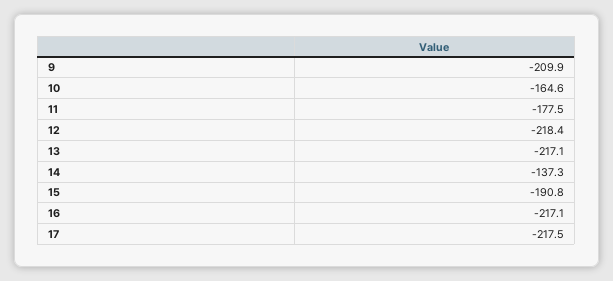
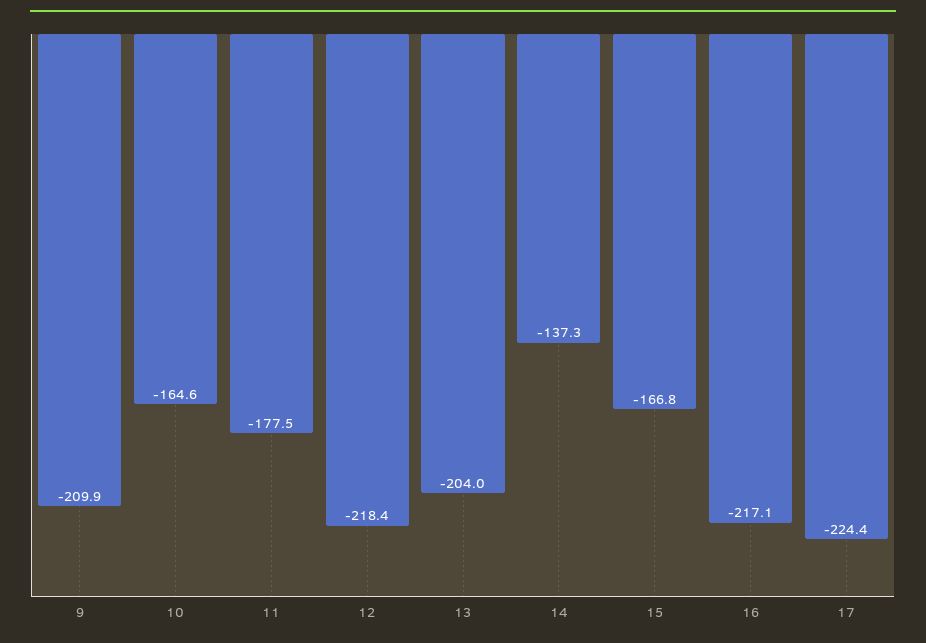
  {
    "9": -209.9,
    "10": -164.6,
    "11": -177.5,
    "12": -218.4,
-   "13": -217.1,
+   "13": -204,
    "14": -137.3,
-   "15": -190.8,
+   "15": -166.8,
    "16": -217.1,
-   "17": -217.5
+   "17": -224.4
  }

